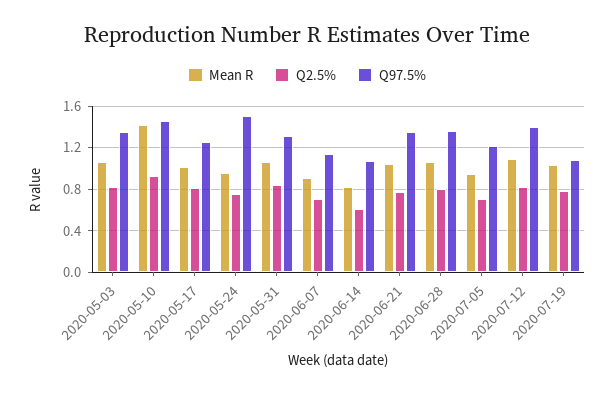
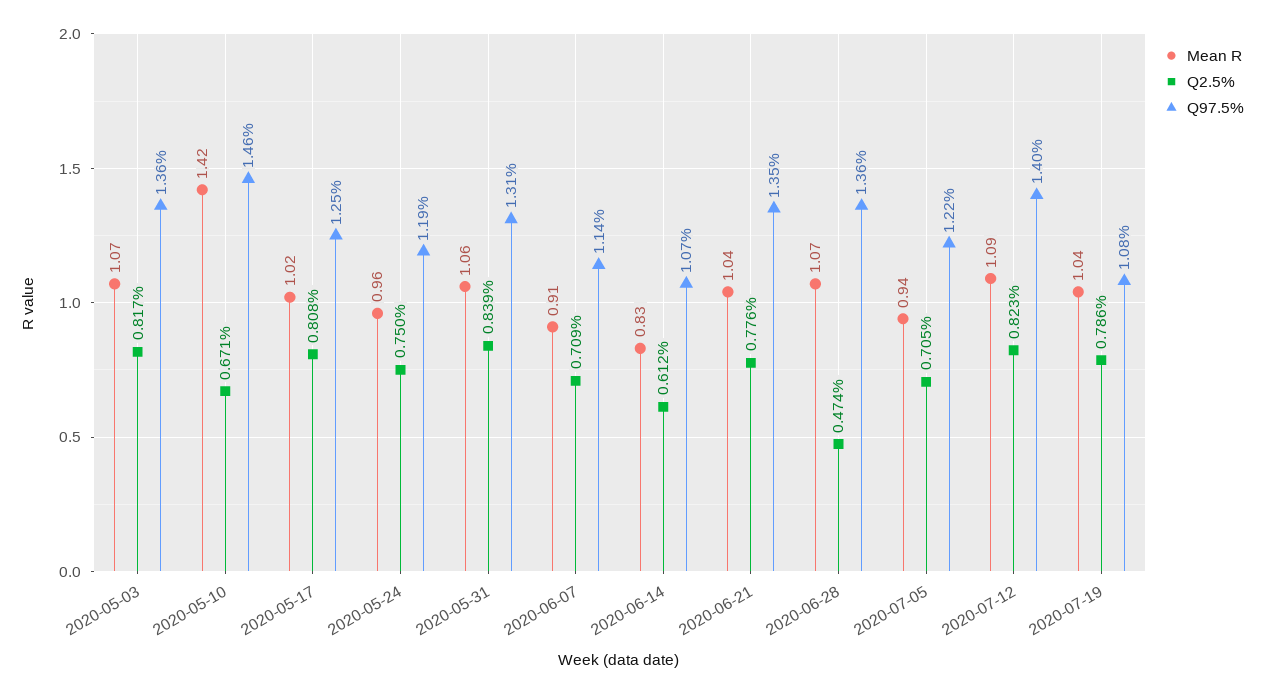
  {
    "Mean R": {
      "2020-05-03": 1.07,
      "2020-05-10": 1.42,
      "2020-05-17": 1.02,
      "2020-05-24": 0.96,
      "2020-05-31": 1.06,
      "2020-06-07": 0.91,
      "2020-06-14": 0.83,
      "2020-06-21": 1.04,
      "2020-06-28": 1.07,
      "2020-07-05": 0.94,
      "2020-07-12": 1.09,
      "2020-07-19": 1.04
    },
    "Q2.5%": {
      "2020-05-03": 0.817,
-     "2020-05-10": 0.9,
+     "2020-05-10": 0.671,
      "2020-05-17": 0.808,
      "2020-05-24": 0.75,
      "2020-05-31": 0.839,
      "2020-06-07": 0.709,
      "2020-06-14": 0.612,
      "2020-06-21": 0.776,
-     "2020-06-28": 0.8,
+     "2020-06-28": 0.474,
      "2020-07-05": 0.705,
      "2020-07-12": 0.823,
      "2020-07-19": 0.786
    },
    "Q97.5%": {
      "2020-05-03": 1.36,
      "2020-05-10": 1.46,
      "2020-05-17": 1.25,
-     "2020-05-24": 1.5,
+     "2020-05-24": 1.19,
      "2020-05-31": 1.31,
      "2020-06-07": 1.14,
      "2020-06-14": 1.07,
      "2020-06-21": 1.35,
      "2020-06-28": 1.36,
      "2020-07-05": 1.22,
      "2020-07-12": 1.4,
      "2020-07-19": 1.08
    }
  }

